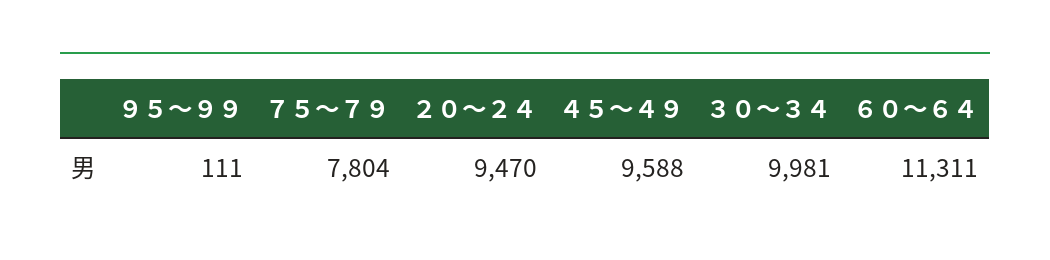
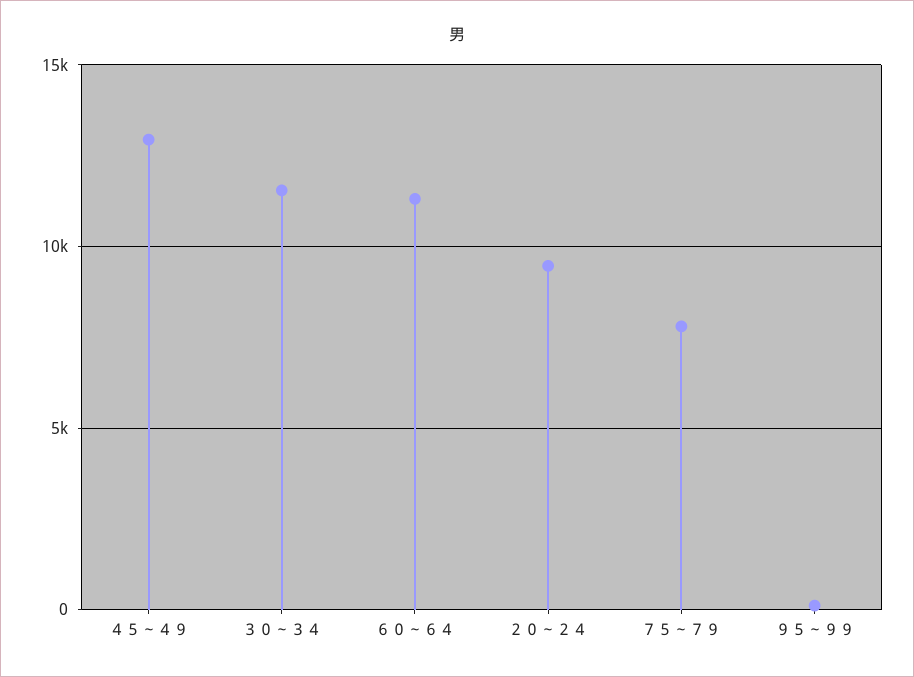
  {
    "９５～９９": 111,
    "７５～７９": 7804,
    "２０～２４": 9470,
-   "４５～４９": 9588,
+   "４５～４９": 13000,
-   "３０～３４": 9981,
+   "３０～３４": 11500,
    "６０～６４": 11311
  }

